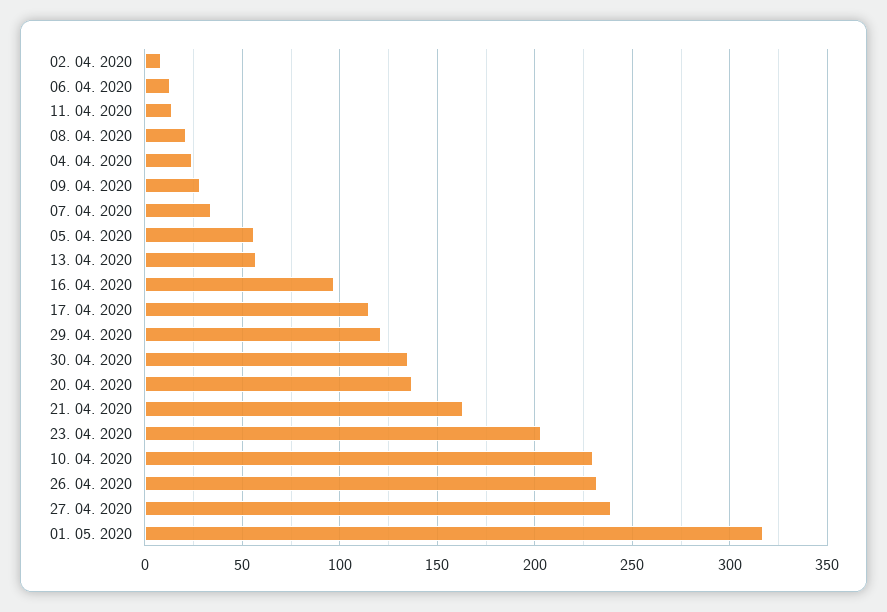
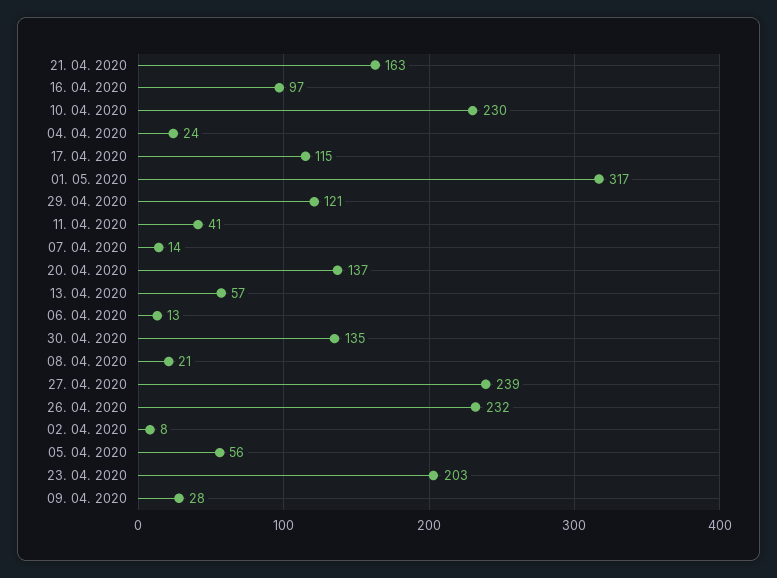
  {
    "02. 04. 2020": 8,
    "06. 04. 2020": 13,
-   "11. 04. 2020": 15,
+   "11. 04. 2020": 41,
    "08. 04. 2020": 21,
    "04. 04. 2020": 24,
    "09. 04. 2020": 28,
-   "07. 04. 2020": 35,
+   "07. 04. 2020": 14,
    "05. 04. 2020": 56,
    "13. 04. 2020": 57,
    "16. 04. 2020": 97,
    "17. 04. 2020": 115,
    "29. 04. 2020": 121,
    "30. 04. 2020": 135,
    "20. 04. 2020": 137,
    "21. 04. 2020": 163,
    "23. 04. 2020": 203,
    "10. 04. 2020": 230,
    "26. 04. 2020": 232,
    "27. 04. 2020": 239,
    "01. 05. 2020": 317
  }

